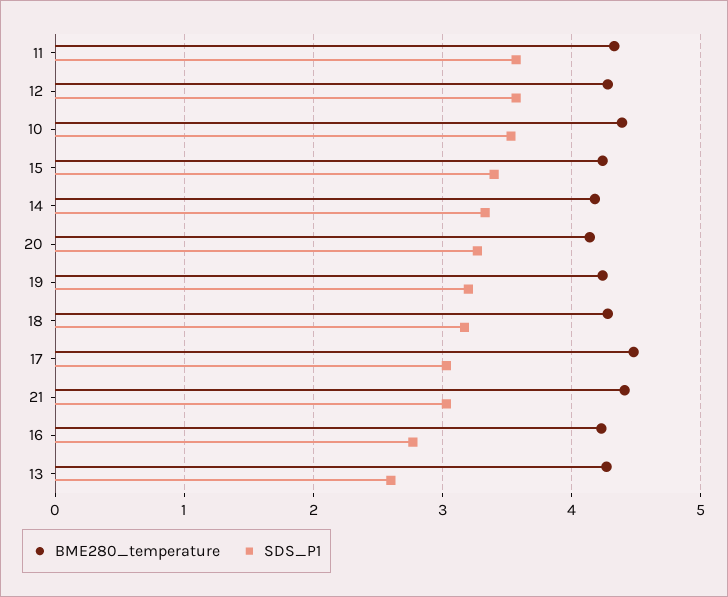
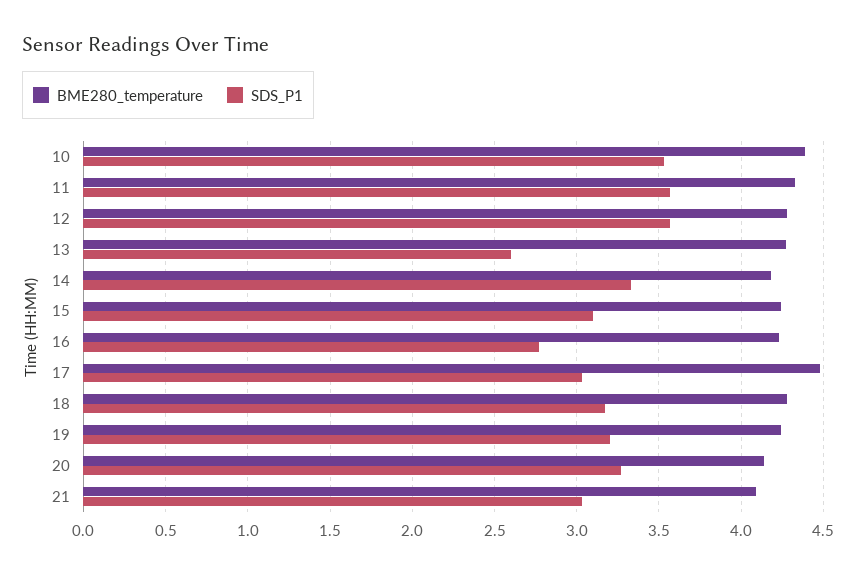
  {
    "BME280_temperature": {
      "11": 4.35,
      "12": 4.3,
      "10": 4.4,
      "15": 4.25,
      "14": 4.2,
      "20": 4.15,
      "19": 4.25,
      "18": 4.3,
      "17": 4.5,
-     "21": 4.4,
+     "21": 4.1,
      "16": 4.25,
      "13": 4.25
    },
    "SDS_P1": {
      "11": 3.55,
      "12": 3.55,
      "10": 3.55,
-     "15": 3.4,
+     "15": 3.1,
      "14": 3.35,
      "20": 3.25,
      "19": 3.2,
      "18": 3.15,
      "17": 3.05,
      "21": 3.05,
      "16": 2.75,
      "13": 2.6
    }
  }

